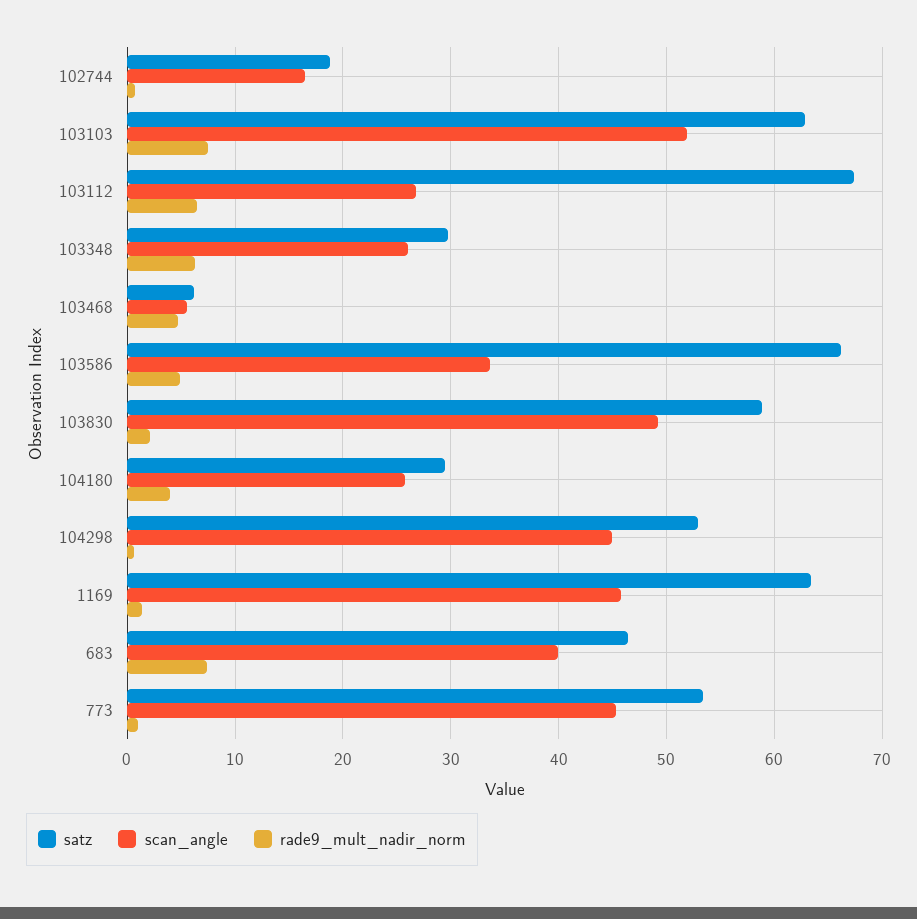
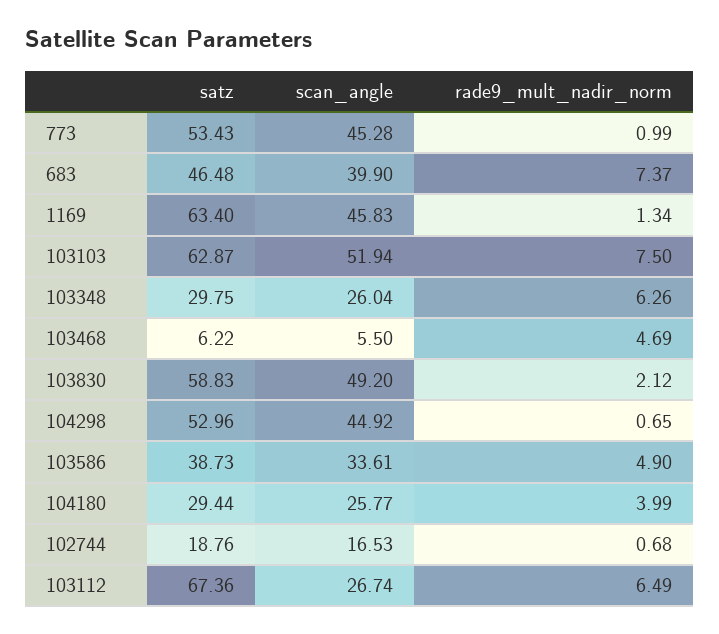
  {
    "satz": {
      "102744": 18.76,
      "103103": 62.87,
      "103112": 67.36,
      "103348": 29.75,
      "103468": 6.22,
-     "103586": 66,
+     "103586": 38.73,
      "103830": 58.83,
      "104180": 29.44,
      "104298": 52.96,
      "1169": 63.4,
      "683": 46.48,
      "773": 53.43
    },
    "scan_angle": {
      "102744": 16.53,
      "103103": 51.94,
      "103112": 26.74,
      "103348": 26.04,
      "103468": 5.5,
      "103586": 33.61,
      "103830": 49.2,
      "104180": 25.77,
      "104298": 44.92,
      "1169": 45.83,
      "683": 39.9,
      "773": 45.28
    },
    "rade9_mult_nadir_norm": {
      "102744": 0.68,
      "103103": 7.5,
      "103112": 6.49,
      "103348": 6.26,
      "103468": 4.69,
      "103586": 4.9,
      "103830": 2.12,
      "104180": 3.99,
      "104298": 0.65,
      "1169": 1.34,
      "683": 7.37,
      "773": 0.99
    }
  }

